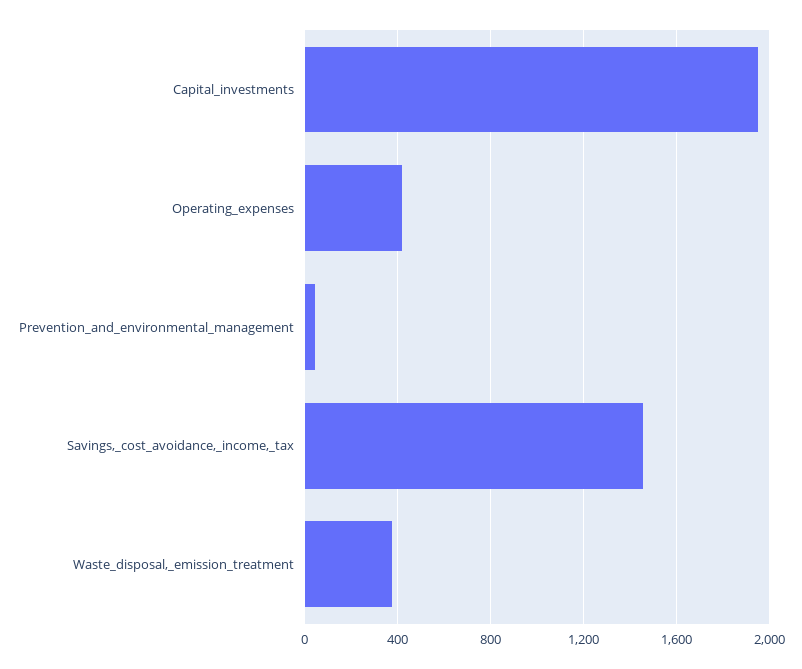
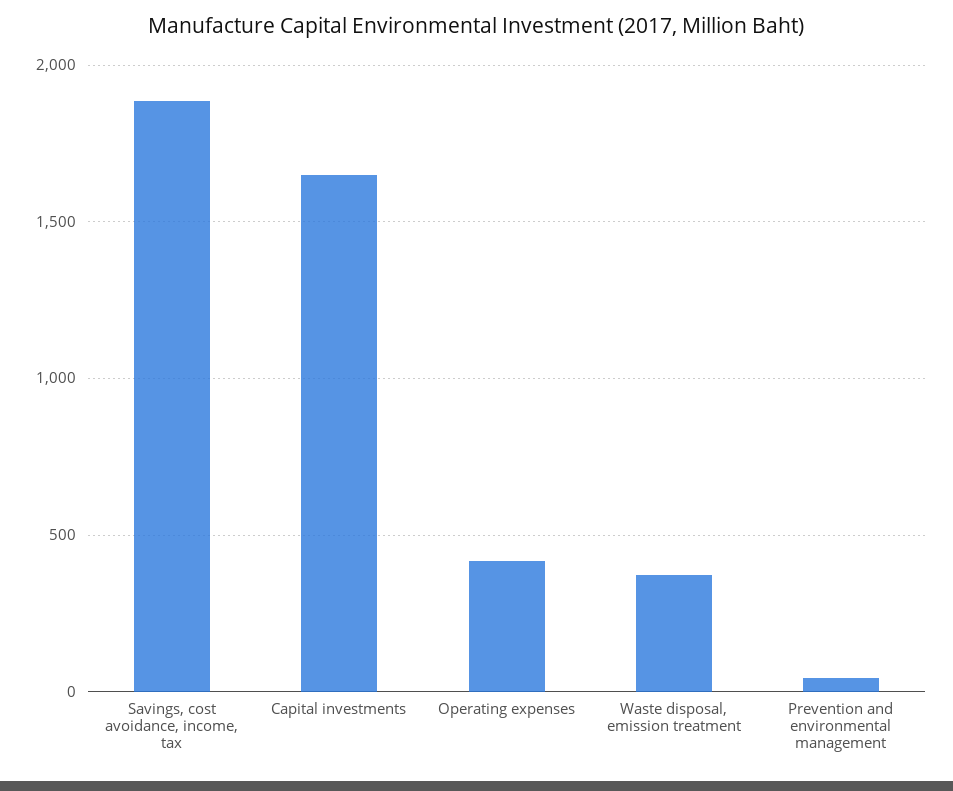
  {
-   "Capital_investments": 1950,
+   "Capital_investments": 1650,
    "Operating_expenses": 400,
    "Prevention_and_environmental_management": 50,
-   "Savings,_cost_avoidance,_income,_tax": 1450,
+   "Savings,_cost_avoidance,_income,_tax": 1900,
    "Waste_disposal,_emission_treatment": 350
  }

